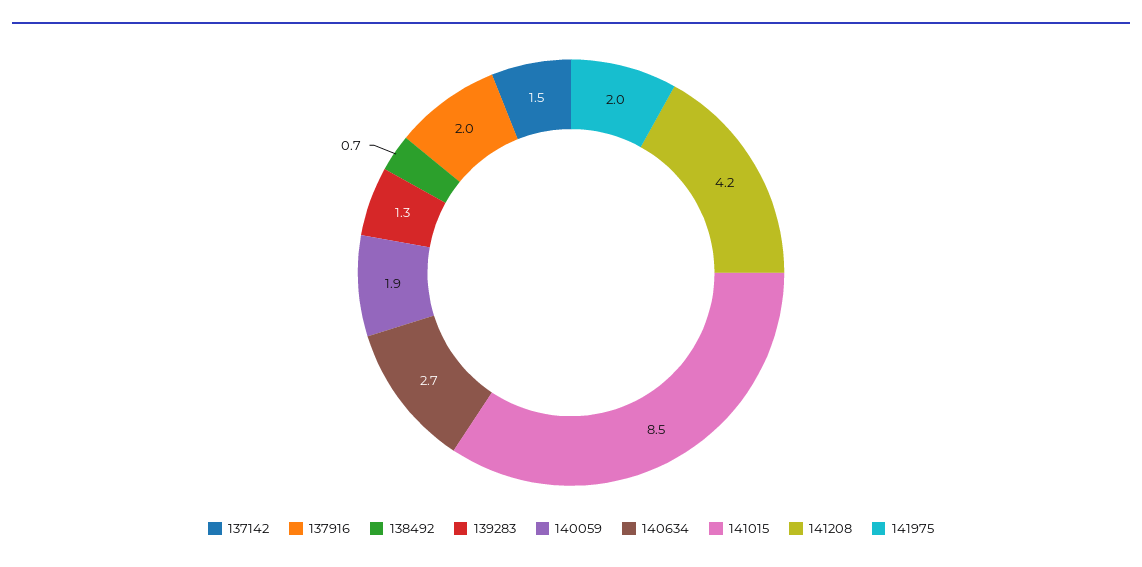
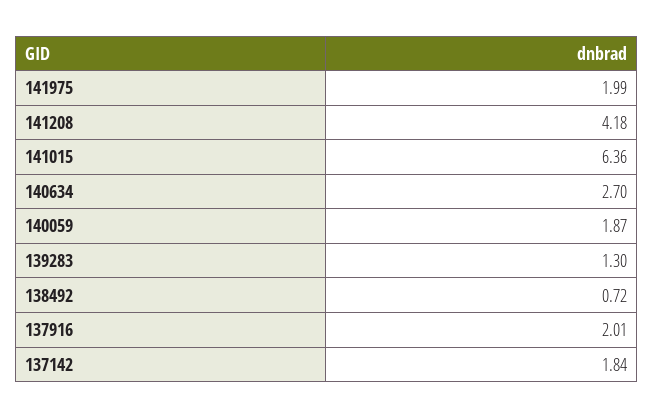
  {
-   "137142": 1.5,
+   "137142": 1.84,
    "137916": 2.01,
    "138492": 0.72,
    "139283": 1.3,
    "140059": 1.87,
    "140634": 2.7,
-   "141015": 8.5,
+   "141015": 6.36,
    "141208": 4.18,
    "141975": 1.99
  }

